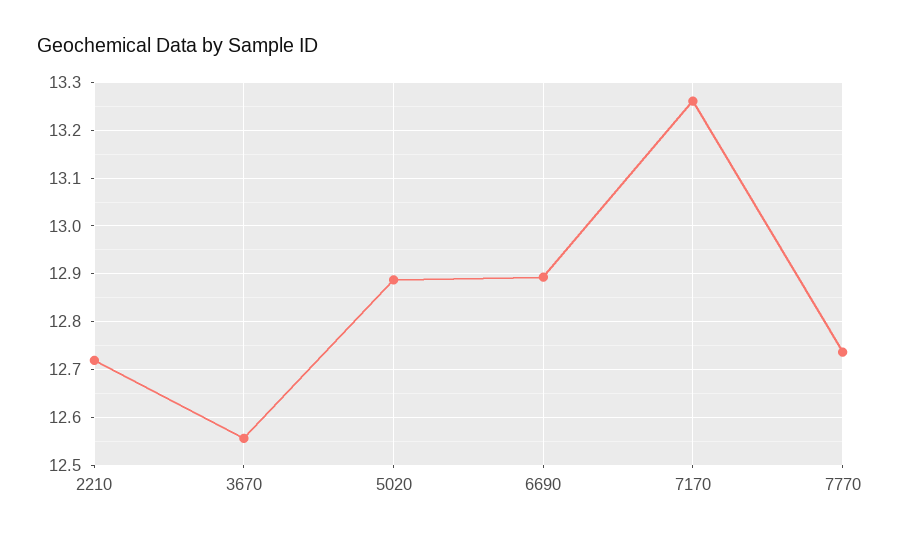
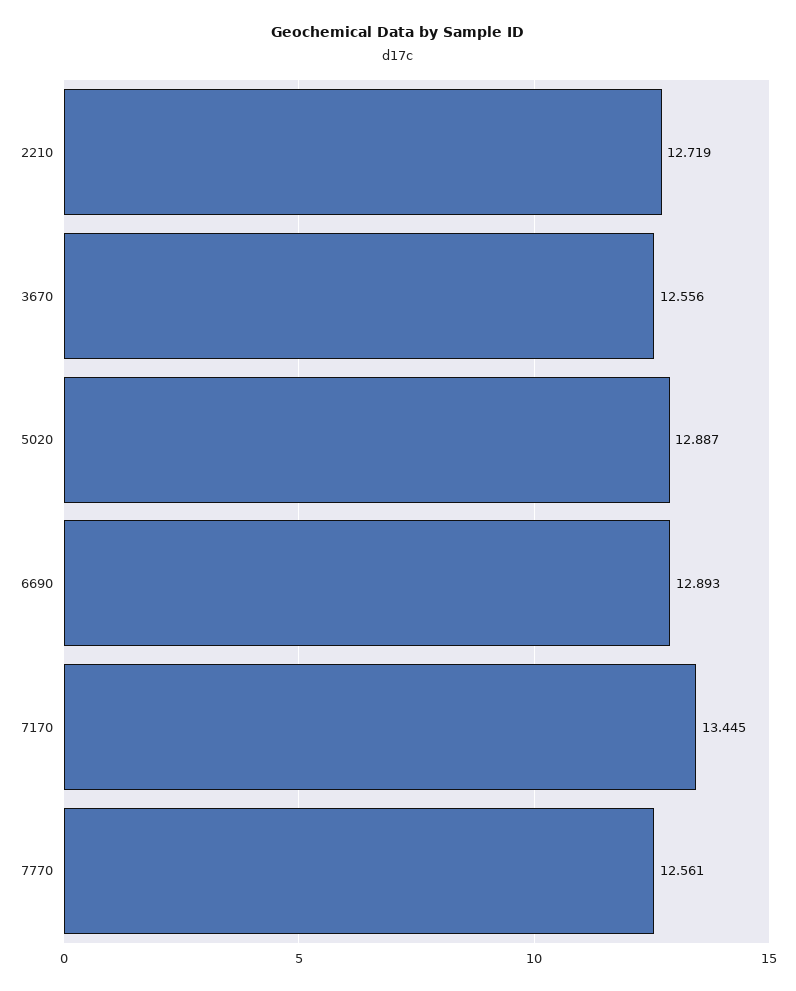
  {
    "2210": 12.719,
    "3670": 12.556,
    "5020": 12.887,
    "6690": 12.893,
-   "7170": 13.26,
+   "7170": 13.445,
-   "7770": 12.74
+   "7770": 12.561
  }

